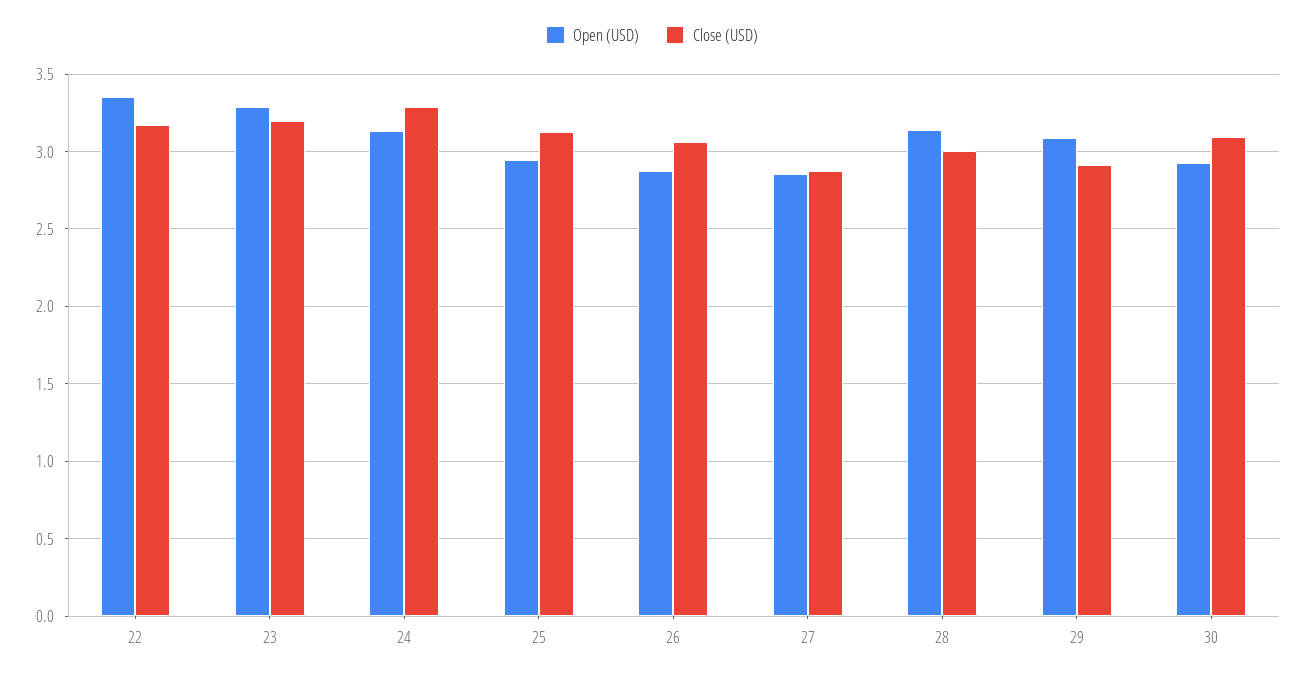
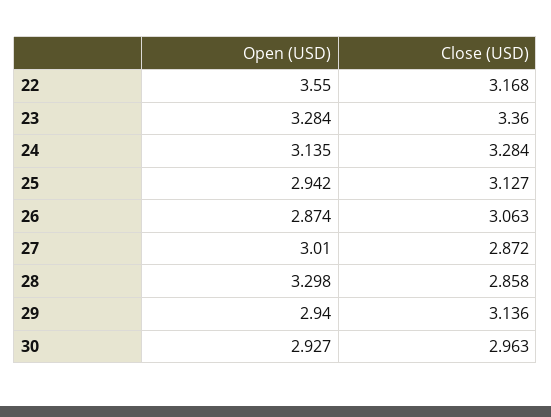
  {
    "Open (USD)": {
-     "22": 3.35,
+     "22": 3.55,
      "23": 3.284,
      "24": 3.135,
      "25": 2.942,
      "26": 2.874,
-     "27": 2.85,
+     "27": 3.01,
-     "28": 3.15,
+     "28": 3.298,
-     "29": 3.1,
+     "29": 2.94,
      "30": 2.927
    },
    "Close (USD)": {
      "22": 3.168,
-     "23": 3.2,
+     "23": 3.36,
      "24": 3.284,
      "25": 3.127,
      "26": 3.063,
      "27": 2.872,
-     "28": 3,
+     "28": 2.858,
-     "29": 2.9,
+     "29": 3.136,
-     "30": 3.1
+     "30": 2.963
    }
  }

